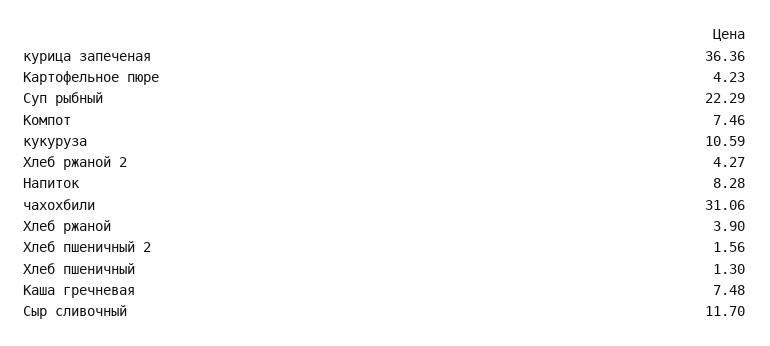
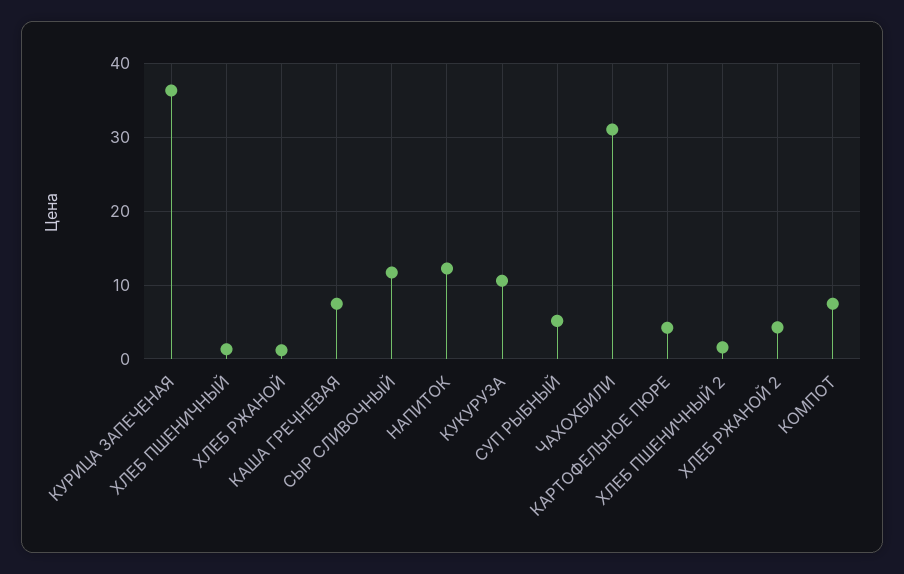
  {
    "курица запеченая": 36.36,
    "Картофельное пюре": 4.23,
-   "Суп рыбный": 22.29,
+   "Суп рыбный": 5,
    "Компот": 7.46,
    "кукуруза": 10.59,
    "Хлеб ржаной 2": 4.27,
-   "Напиток": 8.28,
+   "Напиток": 12,
    "чахохбили": 31.06,
-   "Хлеб ржаной": 3.9,
+   "Хлеб ржаной": 1,
    "Хлеб пшеничный 2": 1.56,
    "Хлеб пшеничный": 1.3,
    "Каша гречневая": 7.48,
    "Сыр сливочный": 11.7
  }

